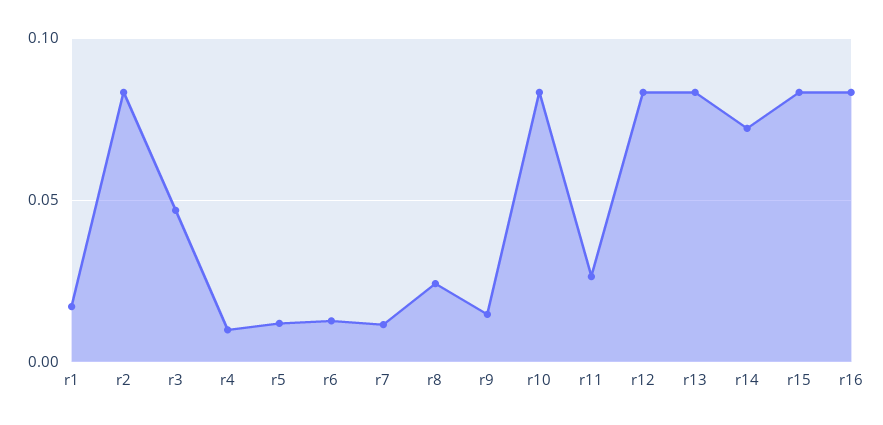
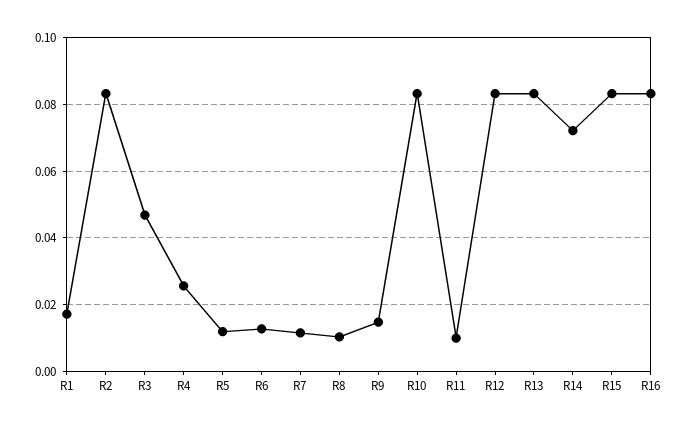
  {
    "r1": 0.018,
    "r2": 0.084,
    "r3": 0.046,
-   "r4": 0.01,
+   "r4": 0.026,
    "r5": 0.012,
    "r6": 0.012,
    "r7": 0.012,
-   "r8": 0.025,
+   "r8": 0.01,
    "r9": 0.014,
    "r10": 0.084,
-   "r11": 0.025,
+   "r11": 0.01,
    "r12": 0.084,
    "r13": 0.084,
    "r14": 0.072,
    "r15": 0.084,
    "r16": 0.084
  }

